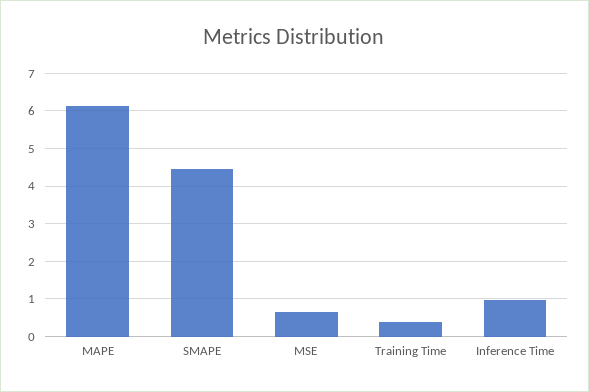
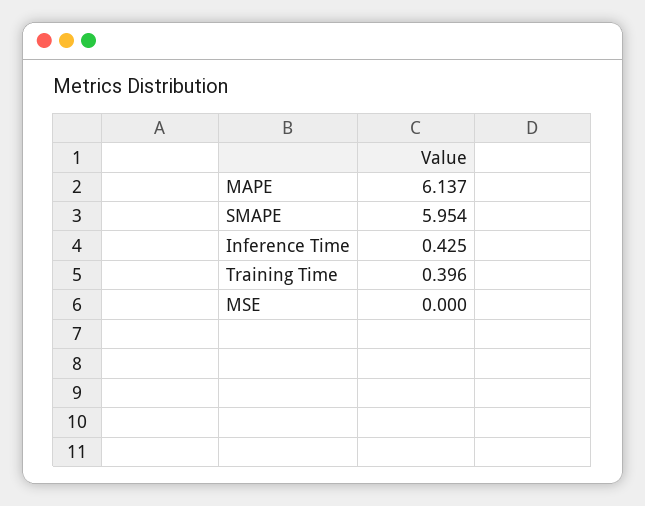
  {
    "MAPE": 6.137,
-   "SMAPE": 4.4,
+   "SMAPE": 5.954,
-   "MSE": 0.6,
+   "MSE": 0,
    "Training Time": 0.396,
-   "Inference Time": 1
+   "Inference Time": 0.425
  }

